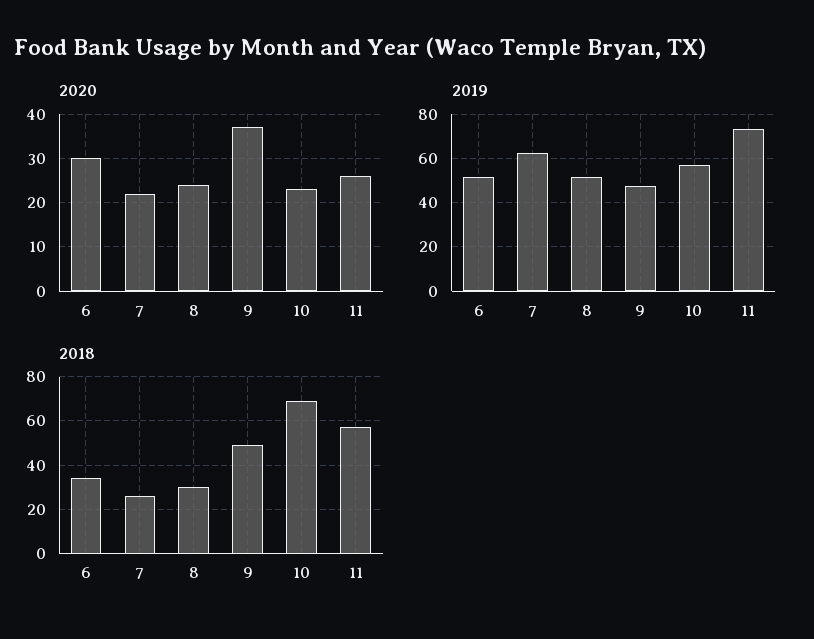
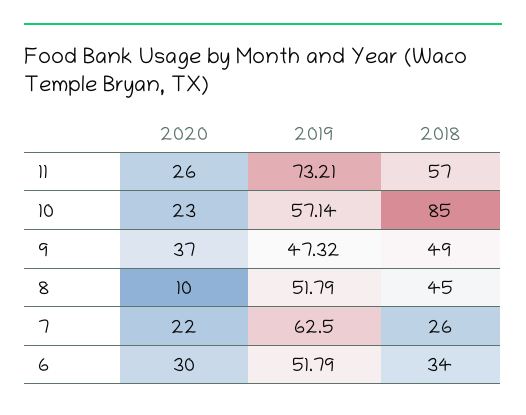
  {
    "2020": {
      "6": 30,
      "7": 22,
-     "8": 25,
+     "8": 10,
      "9": 37,
      "10": 23,
      "11": 26
    },
    "2019": {
      "6": 51.79,
      "7": 62.5,
      "8": 51.79,
      "9": 47.32,
      "10": 57.14,
      "11": 73.21
    },
    "2018": {
      "6": 34,
      "7": 26,
-     "8": 30,
+     "8": 45,
      "9": 49,
-     "10": 70,
+     "10": 85,
      "11": 57
    }
  }

